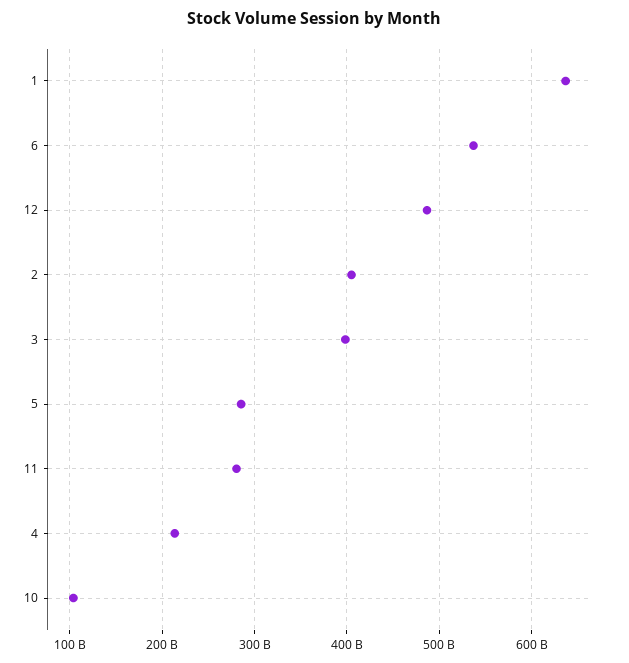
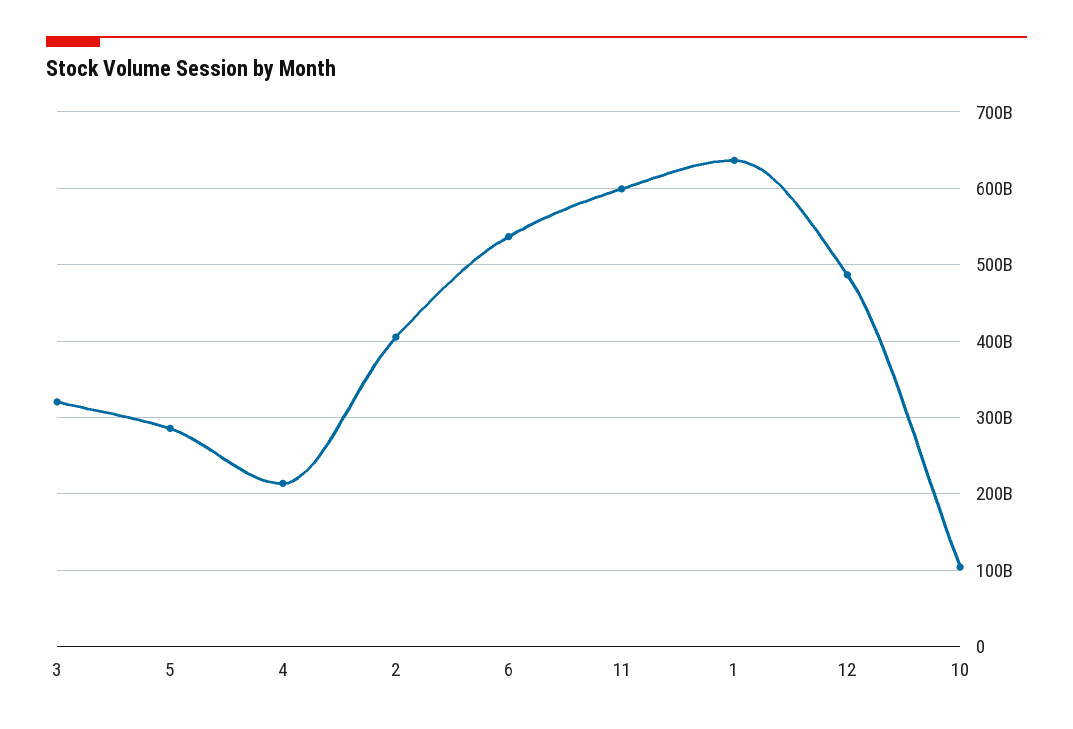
  {
    "1": 640000000000,
    "6": 540000000000,
    "12": 490000000000,
    "2": 400000000000,
-   "3": 400000000000,
+   "3": 320000000000,
    "5": 290000000000,
-   "11": 280000000000,
+   "11": 600000000000,
    "4": 210000000000,
    "10": 100000000000
  }

